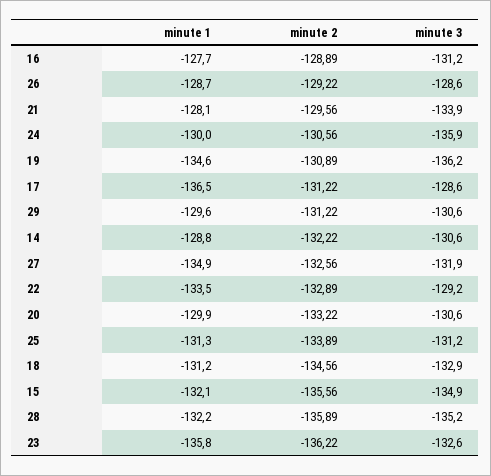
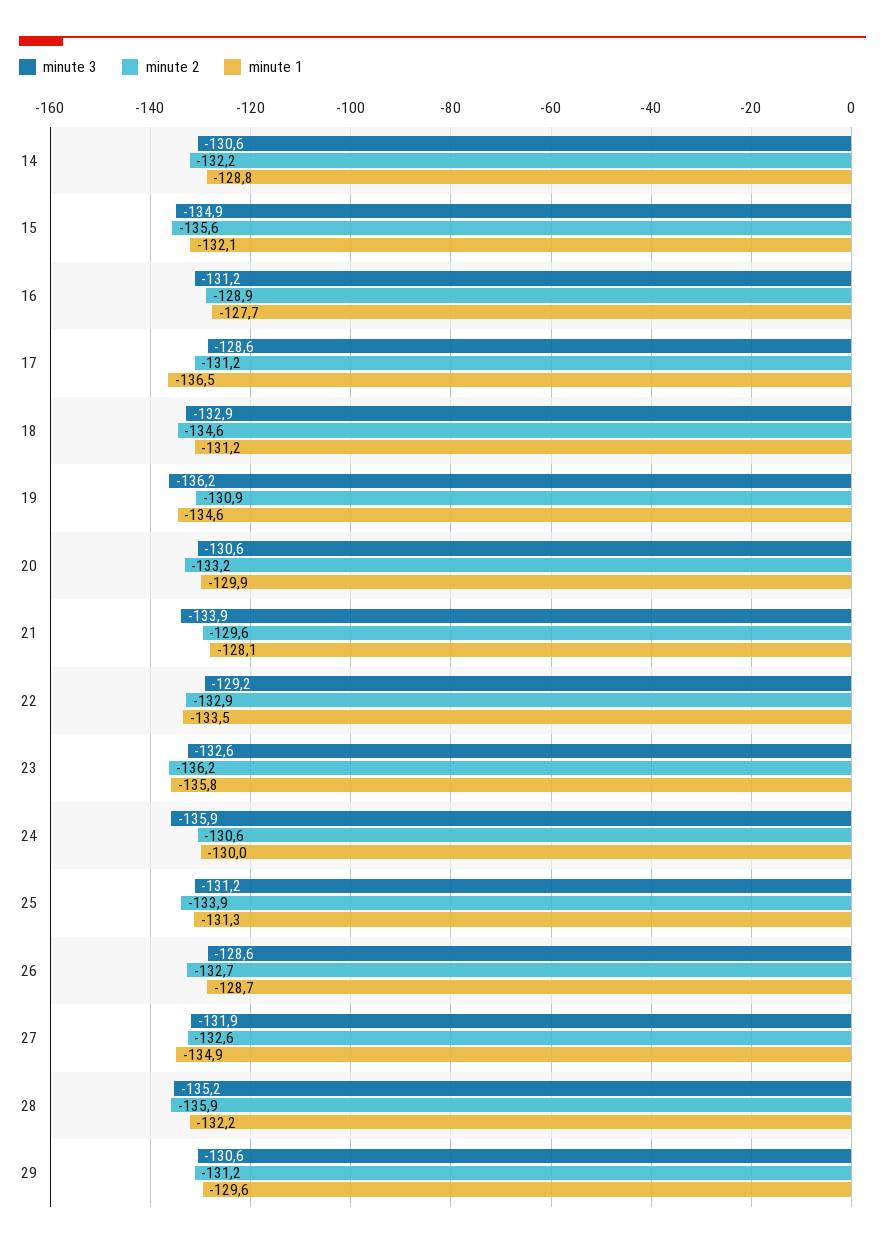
  {
    "minute 1": {
      "16": -127.7,
      "26": -128.7,
      "21": -128.1,
      "24": -130,
      "19": -134.6,
      "17": -136.5,
      "29": -129.6,
      "14": -128.8,
      "27": -134.9,
      "22": -133.5,
      "20": -129.9,
      "25": -131.3,
      "18": -131.2,
      "15": -132.1,
      "28": -132.2,
      "23": -135.8
    },
    "minute 2": {
      "16": -128.89,
-     "26": -129.22,
+     "26": -132.7,
      "21": -129.56,
      "24": -130.56,
      "19": -130.89,
      "17": -131.22,
      "29": -131.22,
      "14": -132.22,
      "27": -132.56,
      "22": -132.89,
      "20": -133.22,
      "25": -133.89,
      "18": -134.56,
      "15": -135.56,
      "28": -135.89,
      "23": -136.22
    },
    "minute 3": {
      "16": -131.2,
      "26": -128.6,
      "21": -133.9,
      "24": -135.9,
      "19": -136.2,
      "17": -128.6,
      "29": -130.6,
      "14": -130.6,
      "27": -131.9,
      "22": -129.2,
      "20": -130.6,
      "25": -131.2,
      "18": -132.9,
      "15": -134.9,
      "28": -135.2,
      "23": -132.6
    }
  }

